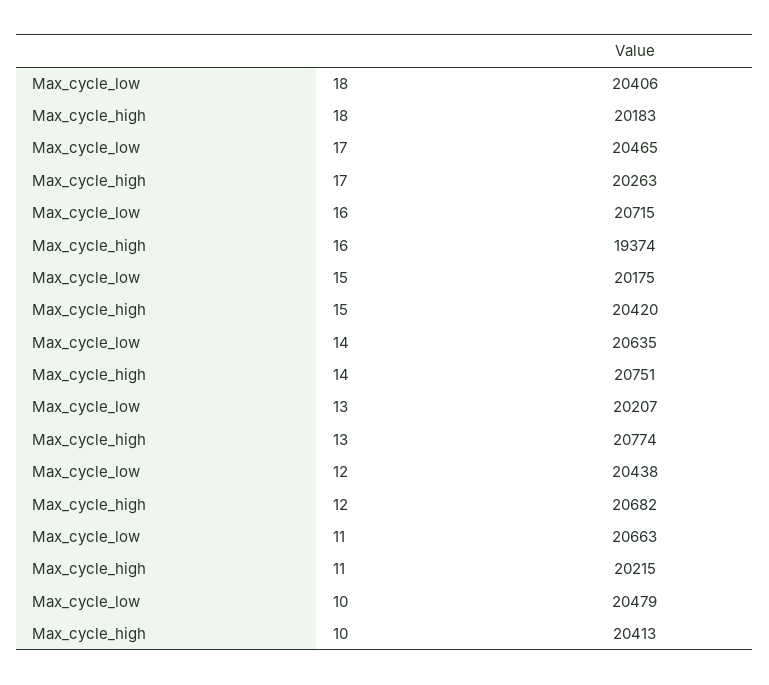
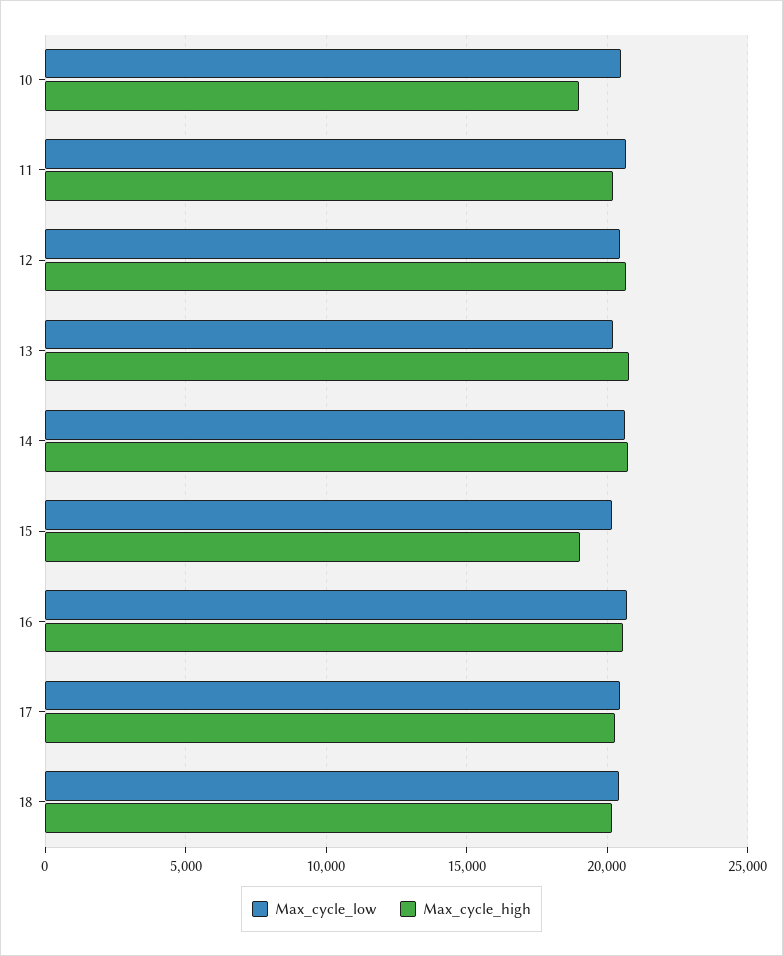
  {
    "Max_cycle_low": {
      "18": 20406,
      "17": 20465,
      "16": 20715,
      "15": 20175,
      "14": 20635,
      "13": 20207,
      "12": 20438,
      "11": 20663,
      "10": 20479
    },
    "Max_cycle_high": {
      "18": 20183,
      "17": 20263,
-     "16": 19374,
+     "16": 20500,
-     "15": 20420,
+     "15": 19000,
      "14": 20751,
      "13": 20774,
      "12": 20682,
      "11": 20215,
-     "10": 20413
+     "10": 19000
    }
  }

